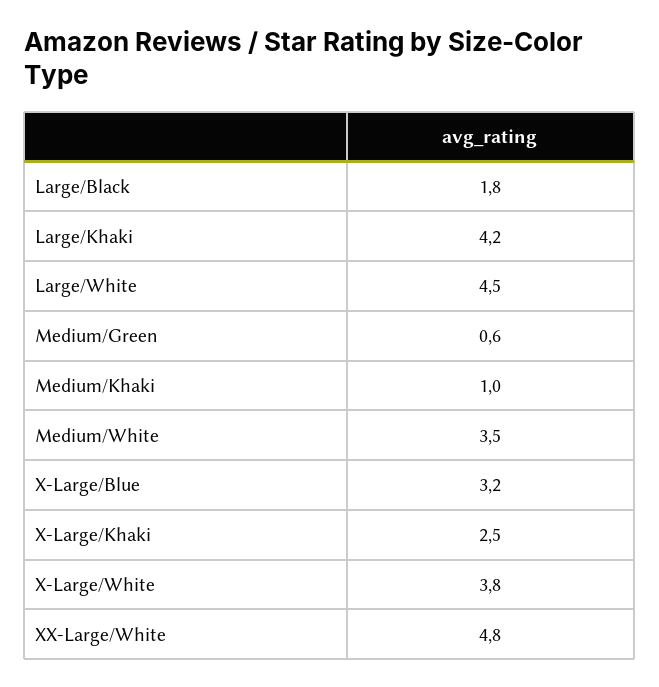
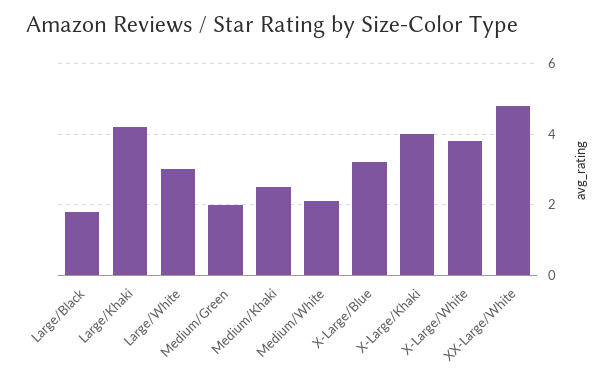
  {
    "Large/Black": 1.8,
    "Large/Khaki": 4.2,
-   "Large/White": 4.5,
+   "Large/White": 3,
-   "Medium/Green": 0.6,
+   "Medium/Green": 2,
-   "Medium/Khaki": 1,
+   "Medium/Khaki": 2.5,
-   "Medium/White": 3.5,
+   "Medium/White": 2,
    "X-Large/Blue": 3.2,
-   "X-Large/Khaki": 2.5,
+   "X-Large/Khaki": 4,
    "X-Large/White": 3.8,
    "XX-Large/White": 4.8
  }

